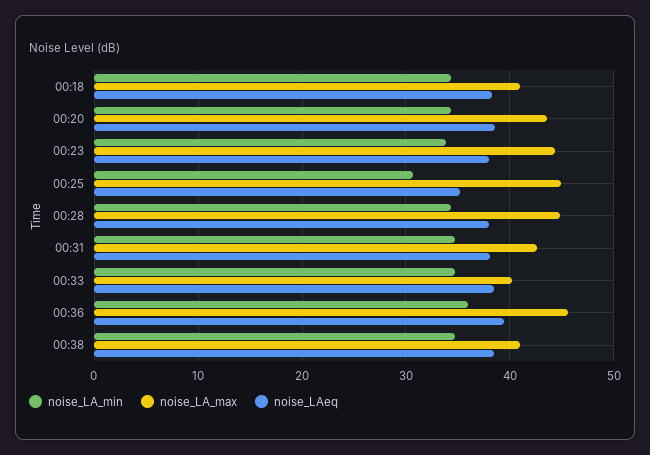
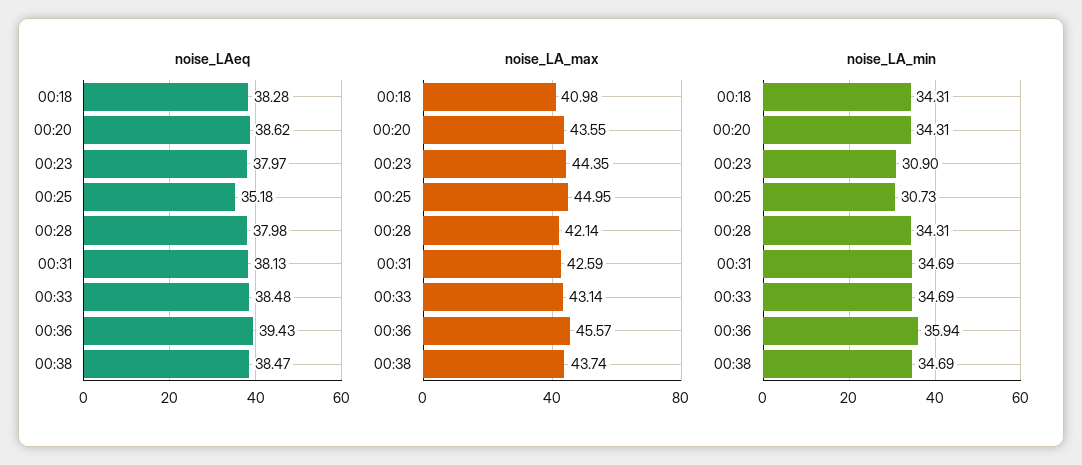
  {
    "noise_LA_min": {
      "00:18": 34.31,
      "00:20": 34.31,
-     "00:23": 34,
+     "00:23": 30.9,
      "00:25": 30.73,
      "00:28": 34.31,
      "00:31": 34.69,
      "00:33": 34.69,
      "00:36": 35.94,
      "00:38": 34.69
    },
    "noise_LA_max": {
      "00:18": 40.98,
      "00:20": 43.55,
      "00:23": 44.35,
      "00:25": 44.95,
-     "00:28": 45,
+     "00:28": 42.14,
      "00:31": 42.59,
-     "00:33": 40,
+     "00:33": 43.14,
      "00:36": 45.57,
-     "00:38": 41
+     "00:38": 43.74
    },
    "noise_LAeq": {
      "00:18": 38.28,
      "00:20": 38.62,
      "00:23": 37.97,
      "00:25": 35.18,
      "00:28": 37.98,
      "00:31": 38.13,
      "00:33": 38.48,
      "00:36": 39.43,
      "00:38": 38.47
    }
  }

